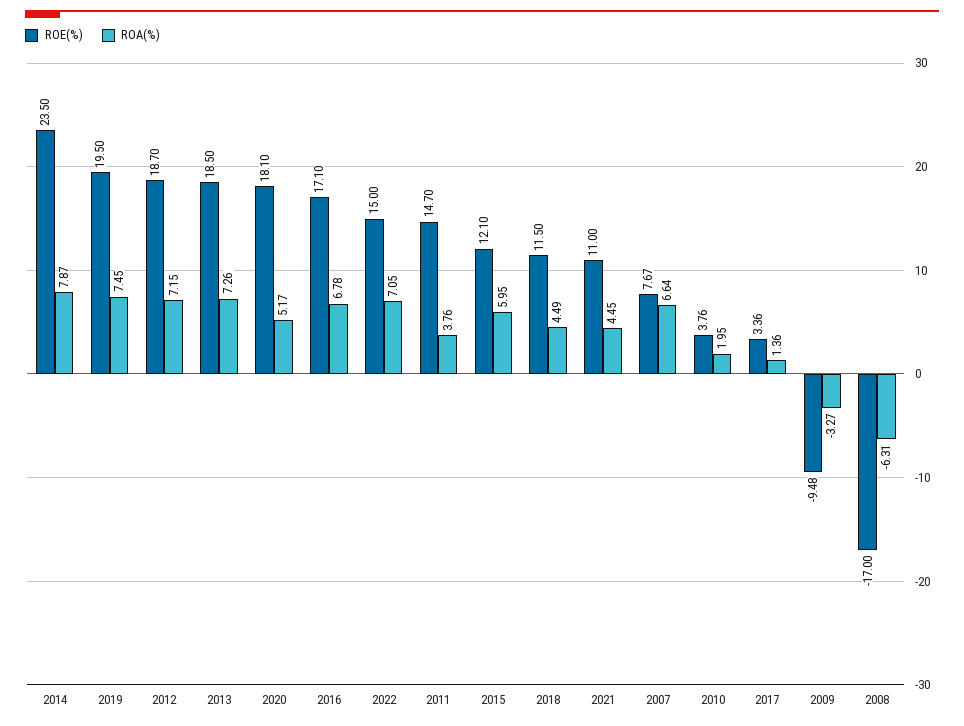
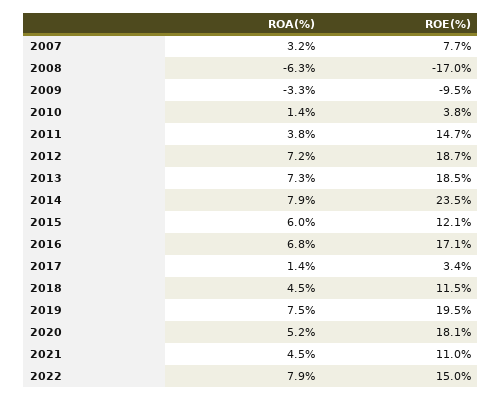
  {
    "ROE(%)": {
      "2014": 23.5,
      "2019": 19.5,
      "2012": 18.7,
      "2013": 18.5,
      "2020": 18.1,
      "2016": 17.1,
      "2022": 15,
      "2011": 14.7,
      "2015": 12.1,
      "2018": 11.5,
      "2021": 11,
      "2007": 7.67,
      "2010": 3.76,
      "2017": 3.36,
      "2009": -9.48,
      "2008": -17
    },
    "ROA(%)": {
      "2014": 7.87,
      "2019": 7.45,
      "2012": 7.15,
      "2013": 7.26,
      "2020": 5.17,
      "2016": 6.78,
-     "2022": 7.05,
+     "2022": 7.9,
      "2011": 3.76,
      "2015": 5.95,
      "2018": 4.49,
      "2021": 4.45,
-     "2007": 6.64,
+     "2007": 3.2,
-     "2010": 1.95,
+     "2010": 1.4,
      "2017": 1.36,
      "2009": -3.27,
      "2008": -6.31
    }
  }

